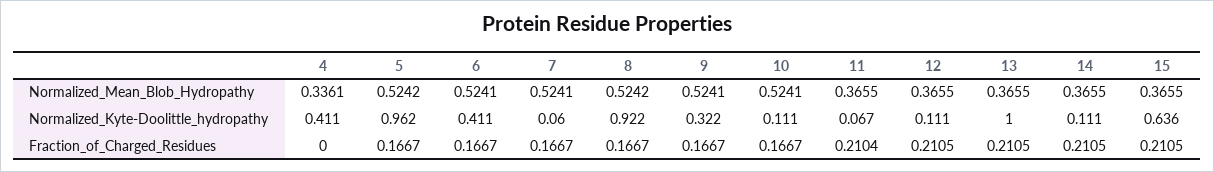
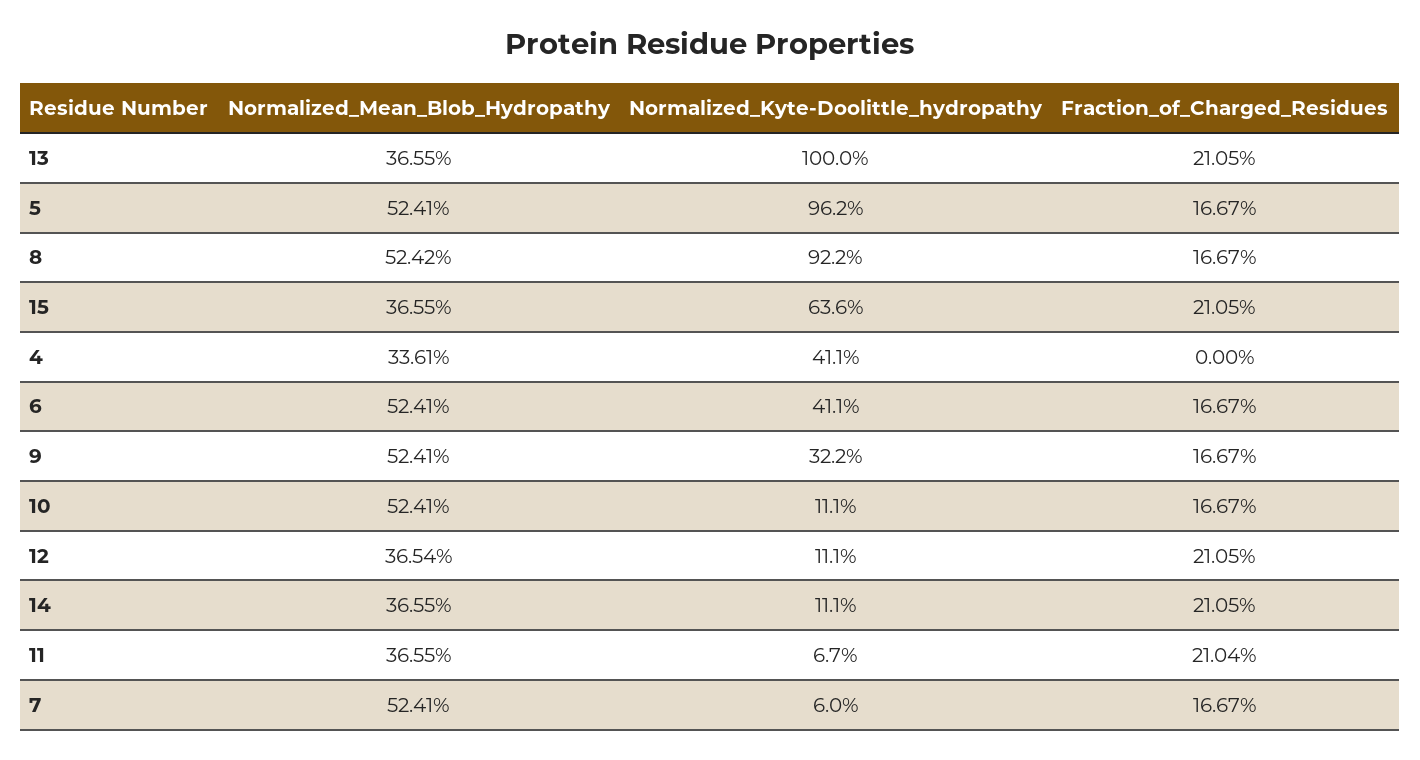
  {
    "4": {
      "Normalized_Mean_Blob_Hydropathy": 0.3361,
      "Normalized_Kyte-Doolittle_hydropathy": 0.411,
      "Fraction_of_Charged_Residues": 0
    },
    "5": {
-     "Normalized_Mean_Blob_Hydropathy": 0.5242,
+     "Normalized_Mean_Blob_Hydropathy": 0.5241,
      "Normalized_Kyte-Doolittle_hydropathy": 0.962,
      "Fraction_of_Charged_Residues": 0.1667
    },
    "6": {
      "Normalized_Mean_Blob_Hydropathy": 0.5241,
      "Normalized_Kyte-Doolittle_hydropathy": 0.411,
      "Fraction_of_Charged_Residues": 0.1667
    },
    "7": {
      "Normalized_Mean_Blob_Hydropathy": 0.5241,
      "Normalized_Kyte-Doolittle_hydropathy": 0.06,
      "Fraction_of_Charged_Residues": 0.1667
    },
    "8": {
      "Normalized_Mean_Blob_Hydropathy": 0.5242,
      "Normalized_Kyte-Doolittle_hydropathy": 0.922,
      "Fraction_of_Charged_Residues": 0.1667
    },
    "9": {
      "Normalized_Mean_Blob_Hydropathy": 0.5241,
      "Normalized_Kyte-Doolittle_hydropathy": 0.322,
      "Fraction_of_Charged_Residues": 0.1667
    },
    "10": {
      "Normalized_Mean_Blob_Hydropathy": 0.5241,
      "Normalized_Kyte-Doolittle_hydropathy": 0.111,
      "Fraction_of_Charged_Residues": 0.1667
    },
    "11": {
      "Normalized_Mean_Blob_Hydropathy": 0.3655,
      "Normalized_Kyte-Doolittle_hydropathy": 0.067,
      "Fraction_of_Charged_Residues": 0.2104
    },
    "12": {
-     "Normalized_Mean_Blob_Hydropathy": 0.3655,
+     "Normalized_Mean_Blob_Hydropathy": 0.3654,
      "Normalized_Kyte-Doolittle_hydropathy": 0.111,
      "Fraction_of_Charged_Residues": 0.2105
    },
    "13": {
      "Normalized_Mean_Blob_Hydropathy": 0.3655,
      "Normalized_Kyte-Doolittle_hydropathy": 1,
      "Fraction_of_Charged_Residues": 0.2105
    },
    "14": {
      "Normalized_Mean_Blob_Hydropathy": 0.3655,
      "Normalized_Kyte-Doolittle_hydropathy": 0.111,
      "Fraction_of_Charged_Residues": 0.2105
    },
    "15": {
      "Normalized_Mean_Blob_Hydropathy": 0.3655,
      "Normalized_Kyte-Doolittle_hydropathy": 0.636,
      "Fraction_of_Charged_Residues": 0.2105
    }
  }

